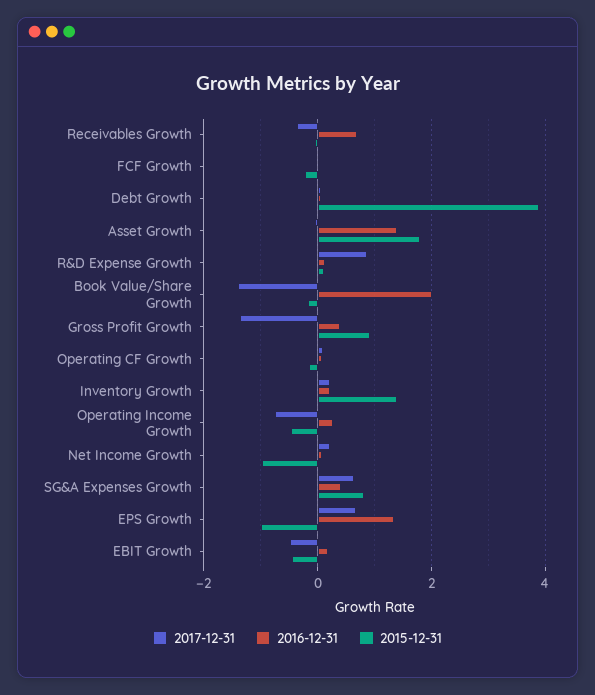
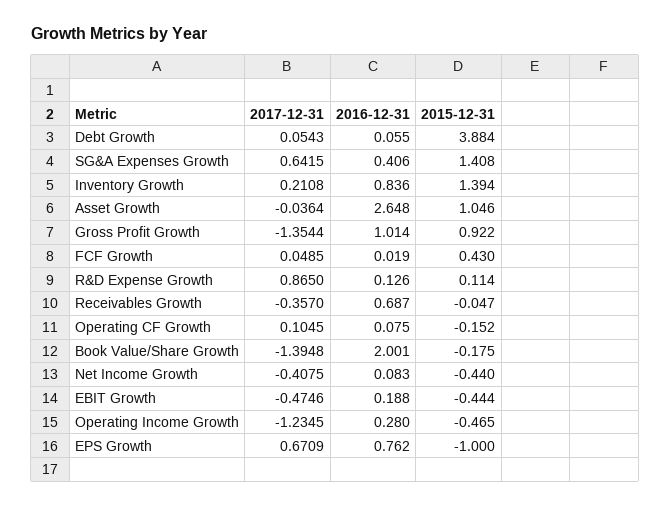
  {
    "2017-12-31": {
      "Receivables Growth": -0.357,
      "FCF Growth": 0.0485,
      "Debt Growth": 0.0543,
      "Asset Growth": -0.0364,
      "R&D Expense Growth": 0.865,
      "Book Value/Share Growth": -1.3948,
      "Gross Profit Growth": -1.3544,
      "Operating CF Growth": 0.1045,
      "Inventory Growth": 0.2108,
-     "Operating Income Growth": -0.8,
+     "Operating Income Growth": -1.2345,
-     "Net Income Growth": 0.2,
+     "Net Income Growth": -0.4075,
      "SG&A Expenses Growth": 0.6415,
      "EPS Growth": 0.6709,
      "EBIT Growth": -0.4746
    },
    "2016-12-31": {
      "Receivables Growth": 0.687,
      "FCF Growth": 0.019,
      "Debt Growth": 0.055,
-     "Asset Growth": 1.4,
+     "Asset Growth": 2.648,
      "R&D Expense Growth": 0.126,
      "Book Value/Share Growth": 2.001,
-     "Gross Profit Growth": 0.4,
+     "Gross Profit Growth": 1.014,
      "Operating CF Growth": 0.075,
-     "Inventory Growth": 0.2,
+     "Inventory Growth": 0.836,
      "Operating Income Growth": 0.28,
      "Net Income Growth": 0.083,
      "SG&A Expenses Growth": 0.406,
-     "EPS Growth": 1.4,
+     "EPS Growth": 0.762,
      "EBIT Growth": 0.188
    },
    "2015-12-31": {
      "Receivables Growth": -0.047,
-     "FCF Growth": -0.2,
+     "FCF Growth": 0.43,
      "Debt Growth": 3.884,
-     "Asset Growth": 1.8,
+     "Asset Growth": 1.046,
      "R&D Expense Growth": 0.114,
      "Book Value/Share Growth": -0.175,
      "Gross Profit Growth": 0.922,
      "Operating CF Growth": -0.152,
      "Inventory Growth": 1.394,
      "Operating Income Growth": -0.465,
-     "Net Income Growth": -1,
+     "Net Income Growth": -0.44,
-     "SG&A Expenses Growth": 0.8,
+     "SG&A Expenses Growth": 1.408,
      "EPS Growth": -1,
      "EBIT Growth": -0.444
    }
  }

